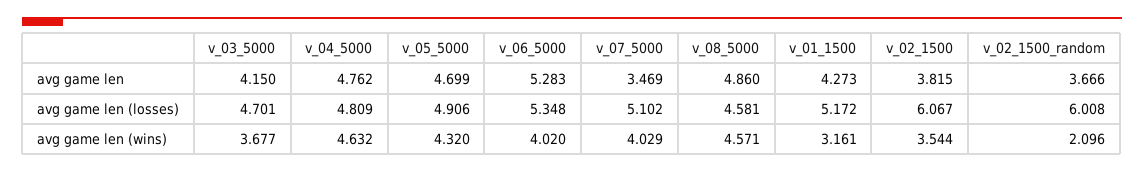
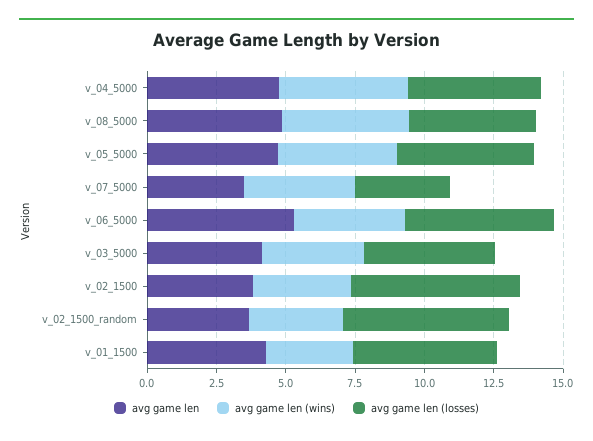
  {
    "avg game len": {
      "v_03_5000": 4.15,
      "v_04_5000": 4.762,
      "v_05_5000": 4.699,
      "v_06_5000": 5.283,
      "v_07_5000": 3.469,
      "v_08_5000": 4.86,
      "v_01_1500": 4.273,
      "v_02_1500": 3.815,
      "v_02_1500_random": 3.666
    },
    "avg game len (losses)": {
      "v_03_5000": 4.701,
      "v_04_5000": 4.809,
      "v_05_5000": 4.906,
      "v_06_5000": 5.348,
-     "v_07_5000": 5.102,
+     "v_07_5000": 3.5,
      "v_08_5000": 4.581,
      "v_01_1500": 5.172,
      "v_02_1500": 6.067,
      "v_02_1500_random": 6.008
    },
    "avg game len (wins)": {
      "v_03_5000": 3.677,
      "v_04_5000": 4.632,
      "v_05_5000": 4.32,
      "v_06_5000": 4.02,
      "v_07_5000": 4.029,
      "v_08_5000": 4.571,
      "v_01_1500": 3.161,
      "v_02_1500": 3.544,
-     "v_02_1500_random": 2.096
+     "v_02_1500_random": 3.5
    }
  }

